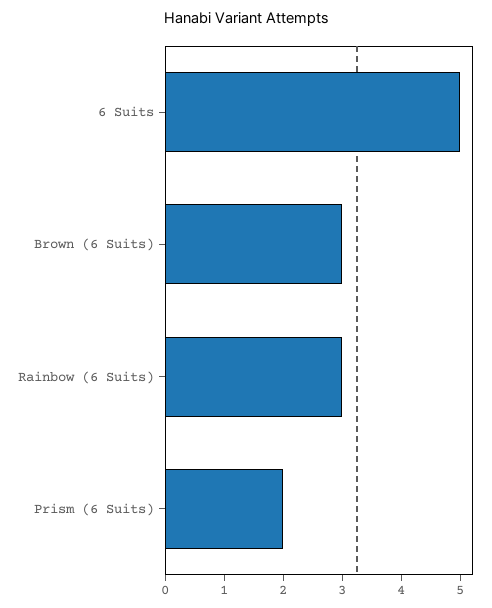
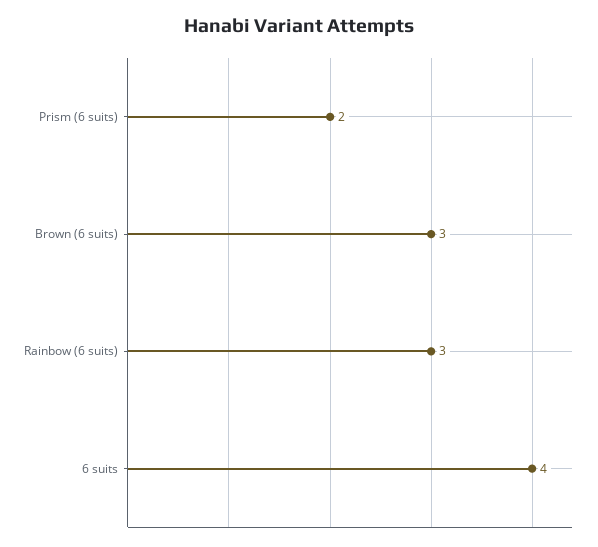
  {
-   "6 Suits": 5,
+   "6 Suits": 4,
    "Brown (6 Suits)": 3,
    "Rainbow (6 Suits)": 3,
    "Prism (6 Suits)": 2
  }

